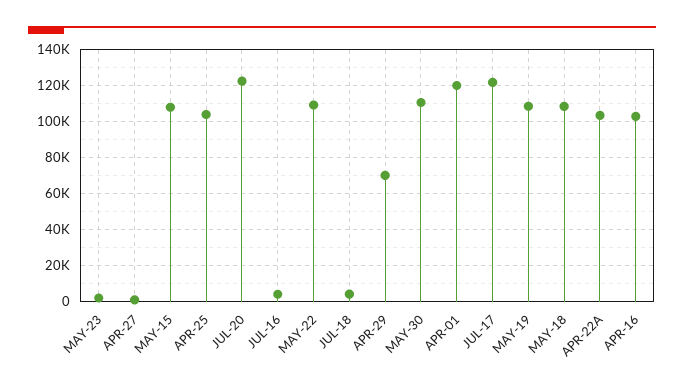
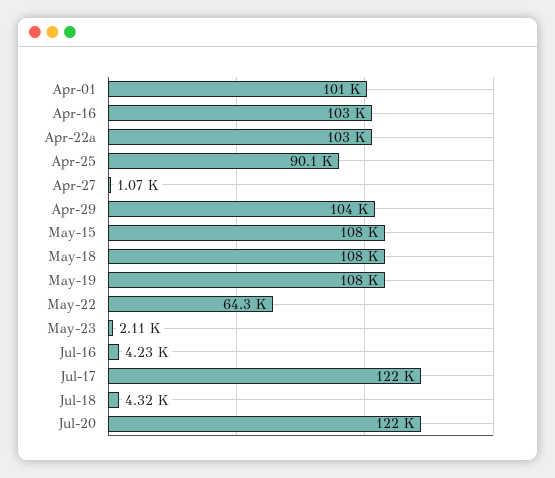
  {
    "MAY-23": 2110,
    "APR-27": 1070,
    "MAY-15": 108000,
-   "APR-25": 105000,
+   "APR-25": 90100,
    "JUL-20": 122000,
    "JUL-16": 4230,
-   "MAY-22": 110000,
+   "MAY-22": 64300,
    "JUL-18": 4320,
-   "APR-29": 70000,
+   "APR-29": 104000,
-   "MAY-30": 110000,
-   "APR-01": 120000,
+   "APR-01": 101000,
    "JUL-17": 122000,
    "MAY-19": 108000,
    "MAY-18": 108000,
    "APR-22A": 103000,
    "APR-16": 103000
  }

